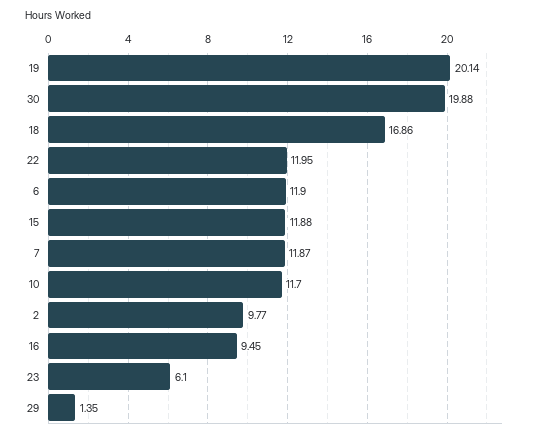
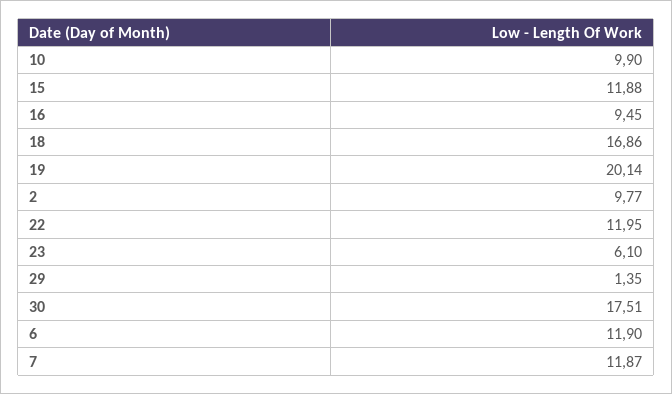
  {
    "19": 20.14,
-   "30": 19.88,
+   "30": 17.51,
    "18": 16.86,
    "22": 11.95,
    "6": 11.9,
    "15": 11.88,
    "7": 11.87,
-   "10": 11.7,
+   "10": 9.9,
    "2": 9.77,
    "16": 9.45,
    "23": 6.1,
    "29": 1.35
  }

